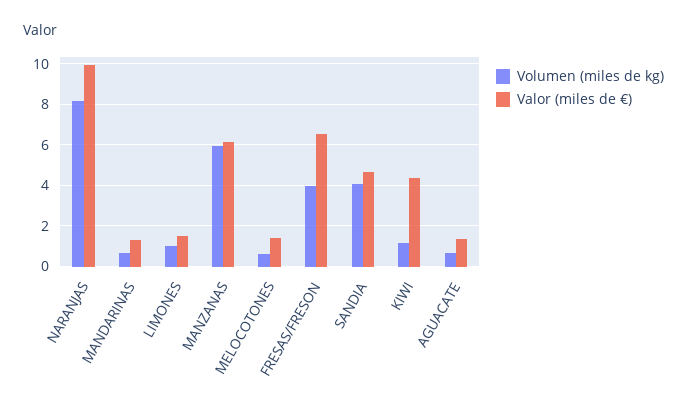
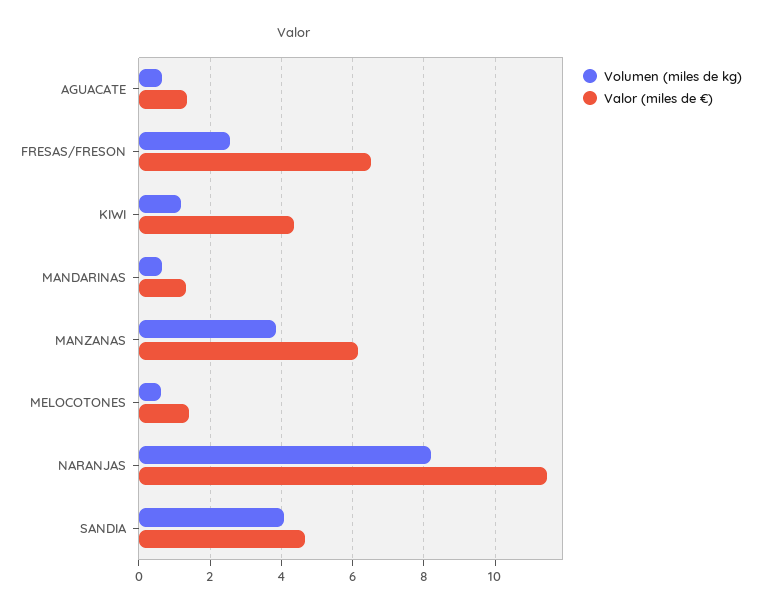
  {
    "Volumen (miles de kg)": {
      "NARANJAS": 8.2,
      "MANDARINAS": 0.6,
-     "LIMONES": 1,
-     "MANZANAS": 6,
+     "MANZANAS": 3.8,
      "MELOCOTONES": 0.6,
-     "FRESAS/FRESON": 4,
+     "FRESAS/FRESON": 2.6,
      "SANDIA": 4,
      "KIWI": 1.2,
      "AGUACATE": 0.6
    },
    "Valor (miles de €)": {
-     "NARANJAS": 10,
+     "NARANJAS": 11.4,
      "MANDARINAS": 1.4,
-     "LIMONES": 1.5,
      "MANZANAS": 6.2,
      "MELOCOTONES": 1.4,
      "FRESAS/FRESON": 6.6,
      "SANDIA": 4.6,
      "KIWI": 4.4,
      "AGUACATE": 1.4
    }
  }

